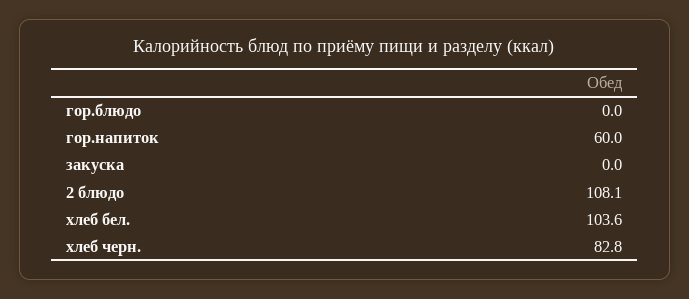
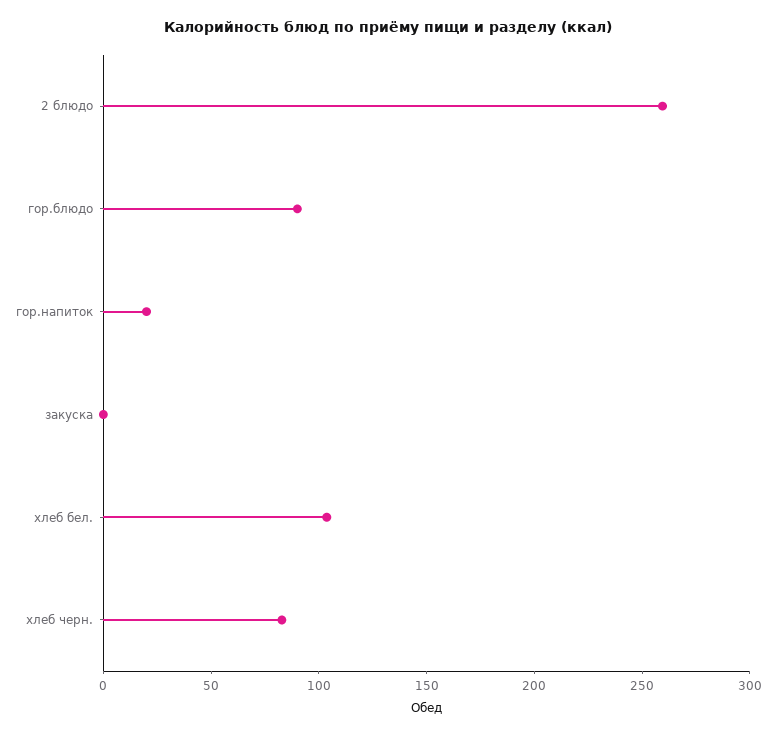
  {
-   "гор.блюдо": 0,
+   "гор.блюдо": 90,
-   "гор.напиток": 60,
+   "гор.напиток": 20,
    "закуска": 0,
-   "2 блюдо": 108.1,
+   "2 блюдо": 260,
    "хлеб бел.": 103.6,
    "хлеб черн.": 82.8
  }

